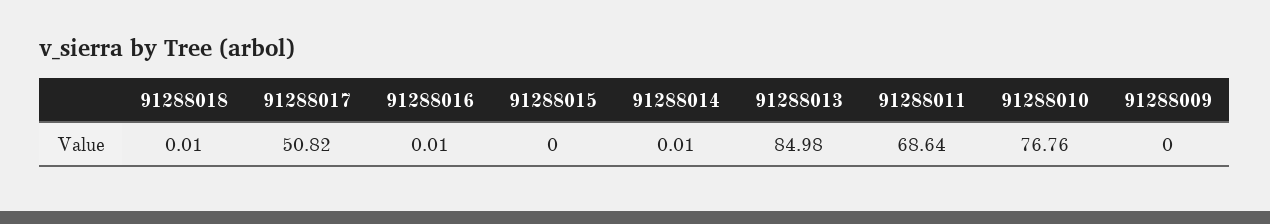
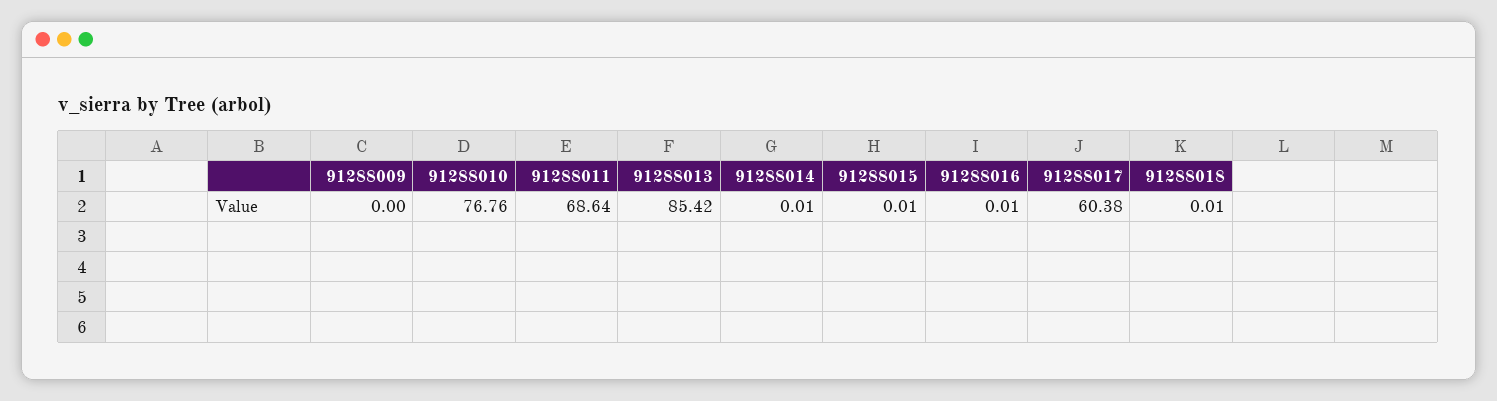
  {
    "91288018": 0.01,
-   "91288017": 50.82,
+   "91288017": 60.38,
    "91288016": 0.01,
-   "91288015": 0,
+   "91288015": 0.01,
    "91288014": 0.01,
-   "91288013": 84.98,
+   "91288013": 85.42,
    "91288011": 68.64,
    "91288010": 76.76,
    "91288009": 0
  }

